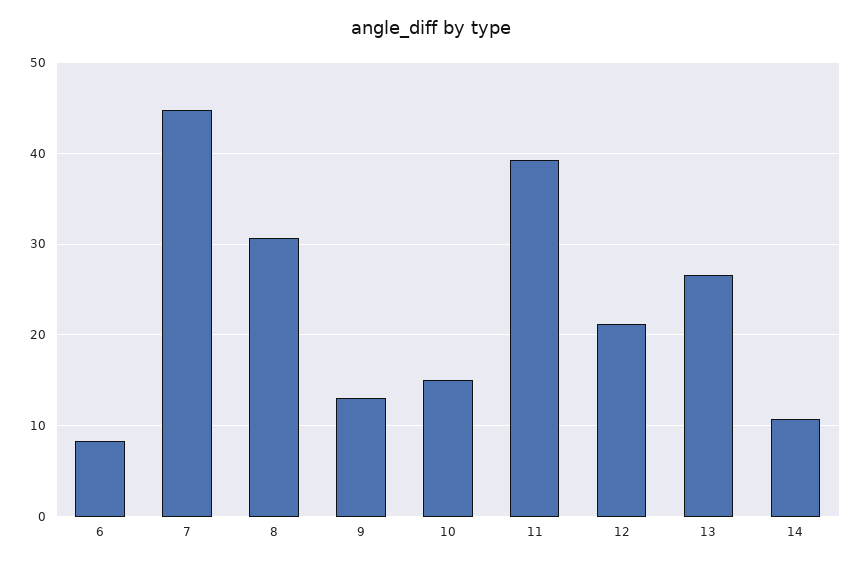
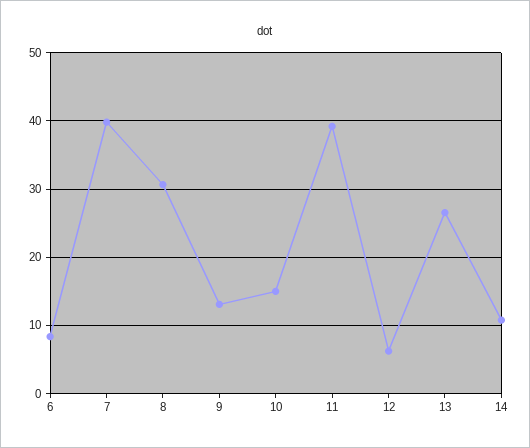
  {
    "6": 8,
-   "7": 45,
+   "7": 40,
    "8": 31,
    "9": 13,
    "10": 15,
    "11": 39,
-   "12": 21,
+   "12": 6,
    "13": 27,
    "14": 11
  }

